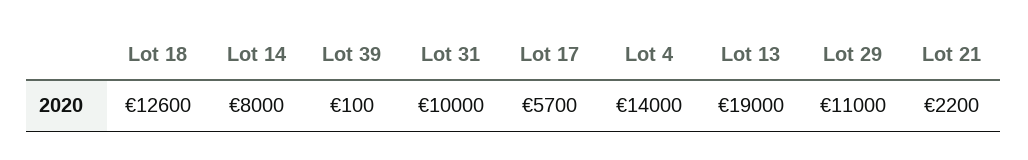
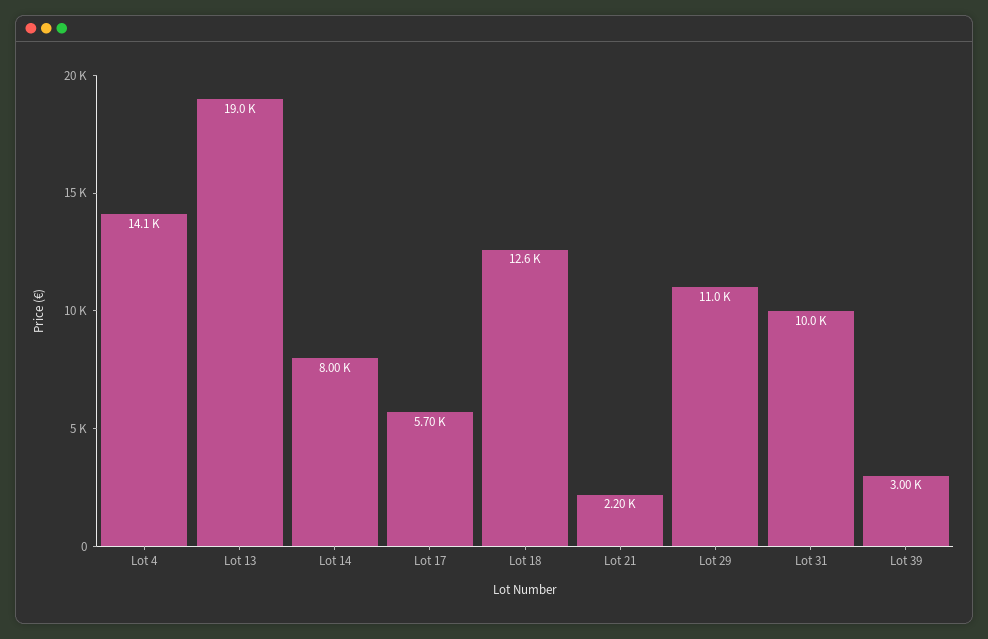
  {
    "Lot 18": 12600,
    "Lot 14": 8000,
-   "Lot 39": 100,
+   "Lot 39": 3000,
    "Lot 31": 10000,
    "Lot 17": 5700,
-   "Lot 4": 14000,
+   "Lot 4": 14100,
    "Lot 13": 19000,
    "Lot 29": 11000,
    "Lot 21": 2200
  }

